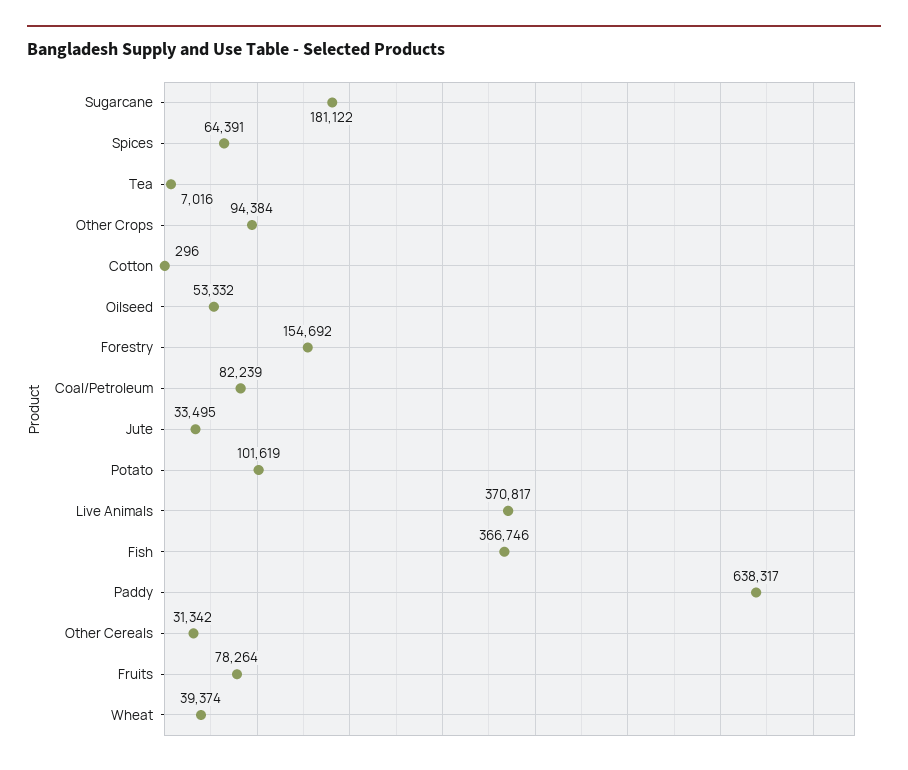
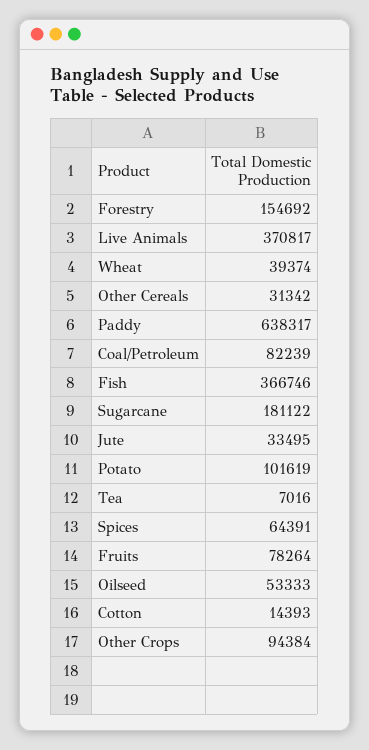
  {
    "Sugarcane": 181122,
    "Spices": 64391,
    "Tea": 7016,
    "Other Crops": 94384,
-   "Cotton": 296,
+   "Cotton": 14393,
-   "Oilseed": 53332,
+   "Oilseed": 53333,
    "Forestry": 154692,
    "Coal/Petroleum": 82239,
    "Jute": 33495,
    "Potato": 101619,
    "Live Animals": 370817,
    "Fish": 366746,
    "Paddy": 638317,
    "Other Cereals": 31342,
    "Fruits": 78264,
    "Wheat": 39374
  }

